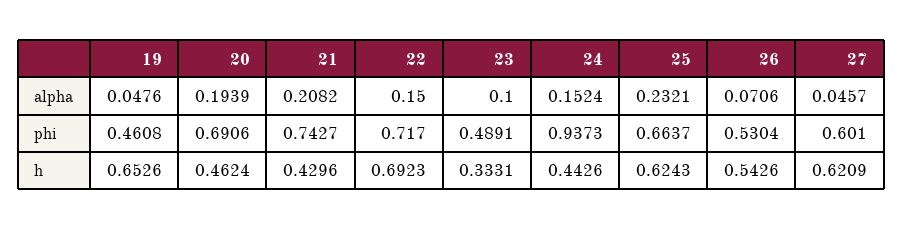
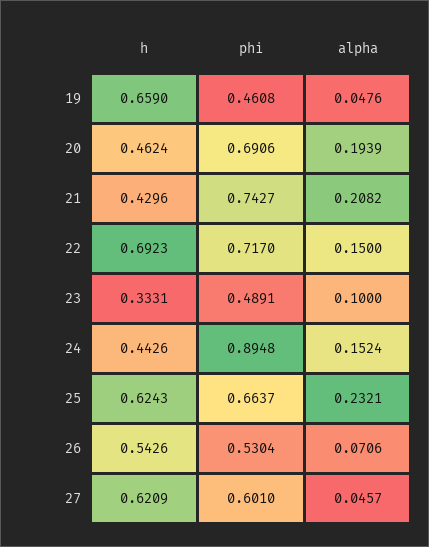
  {
    "19": {
      "alpha": 0.0476,
      "phi": 0.4608,
-     "h": 0.6526
+     "h": 0.659
    },
    "20": {
      "alpha": 0.1939,
      "phi": 0.6906,
      "h": 0.4624
    },
    "21": {
      "alpha": 0.2082,
      "phi": 0.7427,
      "h": 0.4296
    },
    "22": {
      "alpha": 0.15,
      "phi": 0.717,
      "h": 0.6923
    },
    "23": {
      "alpha": 0.1,
      "phi": 0.4891,
      "h": 0.3331
    },
    "24": {
      "alpha": 0.1524,
-     "phi": 0.9373,
+     "phi": 0.8948,
      "h": 0.4426
    },
    "25": {
      "alpha": 0.2321,
      "phi": 0.6637,
      "h": 0.6243
    },
    "26": {
      "alpha": 0.0706,
      "phi": 0.5304,
      "h": 0.5426
    },
    "27": {
      "alpha": 0.0457,
      "phi": 0.601,
      "h": 0.6209
    }
  }

